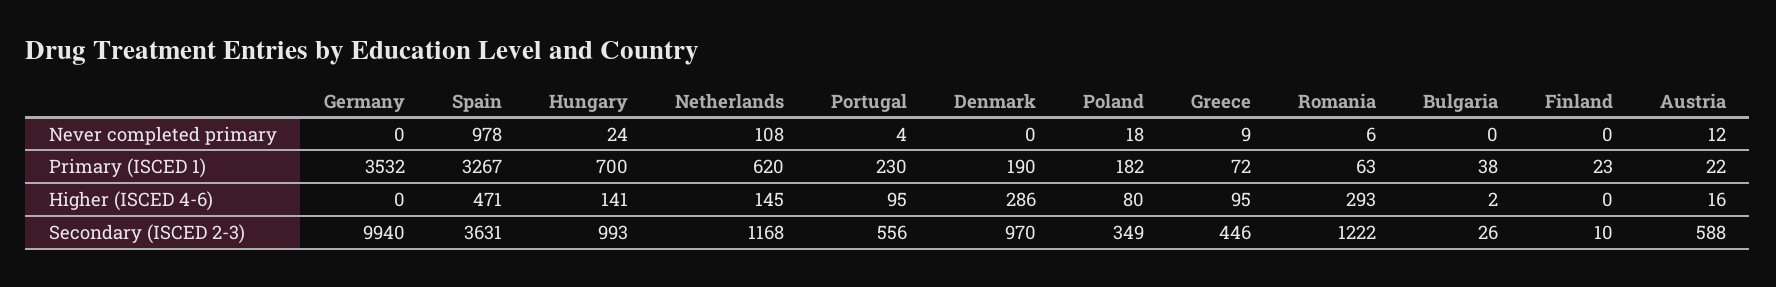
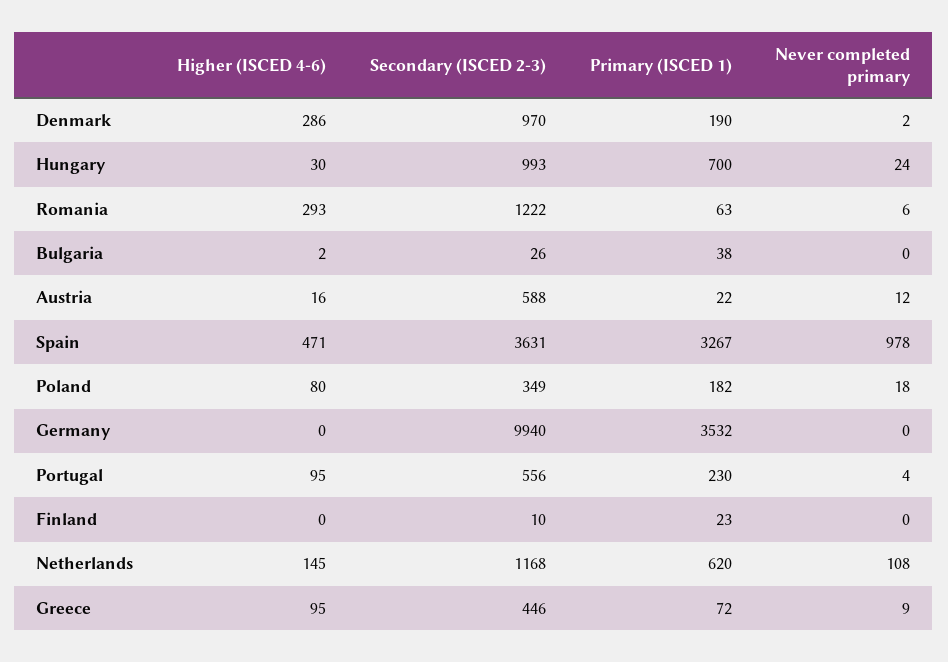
  {
    "Germany": {
      "Never completed primary": 0,
      "Primary (ISCED 1)": 3532,
      "Higher (ISCED 4-6)": 0,
      "Secondary (ISCED 2-3)": 9940
    },
    "Spain": {
      "Never completed primary": 978,
      "Primary (ISCED 1)": 3267,
      "Higher (ISCED 4-6)": 471,
      "Secondary (ISCED 2-3)": 3631
    },
    "Hungary": {
      "Never completed primary": 24,
      "Primary (ISCED 1)": 700,
-     "Higher (ISCED 4-6)": 141,
+     "Higher (ISCED 4-6)": 30,
      "Secondary (ISCED 2-3)": 993
    },
    "Netherlands": {
      "Never completed primary": 108,
      "Primary (ISCED 1)": 620,
      "Higher (ISCED 4-6)": 145,
      "Secondary (ISCED 2-3)": 1168
    },
    "Portugal": {
      "Never completed primary": 4,
      "Primary (ISCED 1)": 230,
      "Higher (ISCED 4-6)": 95,
      "Secondary (ISCED 2-3)": 556
    },
    "Denmark": {
-     "Never completed primary": 0,
+     "Never completed primary": 2,
      "Primary (ISCED 1)": 190,
      "Higher (ISCED 4-6)": 286,
      "Secondary (ISCED 2-3)": 970
    },
    "Poland": {
      "Never completed primary": 18,
      "Primary (ISCED 1)": 182,
      "Higher (ISCED 4-6)": 80,
      "Secondary (ISCED 2-3)": 349
    },
    "Greece": {
      "Never completed primary": 9,
      "Primary (ISCED 1)": 72,
      "Higher (ISCED 4-6)": 95,
      "Secondary (ISCED 2-3)": 446
    },
    "Romania": {
      "Never completed primary": 6,
      "Primary (ISCED 1)": 63,
      "Higher (ISCED 4-6)": 293,
      "Secondary (ISCED 2-3)": 1222
    },
    "Bulgaria": {
      "Never completed primary": 0,
      "Primary (ISCED 1)": 38,
      "Higher (ISCED 4-6)": 2,
      "Secondary (ISCED 2-3)": 26
    },
    "Finland": {
      "Never completed primary": 0,
      "Primary (ISCED 1)": 23,
      "Higher (ISCED 4-6)": 0,
      "Secondary (ISCED 2-3)": 10
    },
    "Austria": {
      "Never completed primary": 12,
      "Primary (ISCED 1)": 22,
      "Higher (ISCED 4-6)": 16,
      "Secondary (ISCED 2-3)": 588
    }
  }

